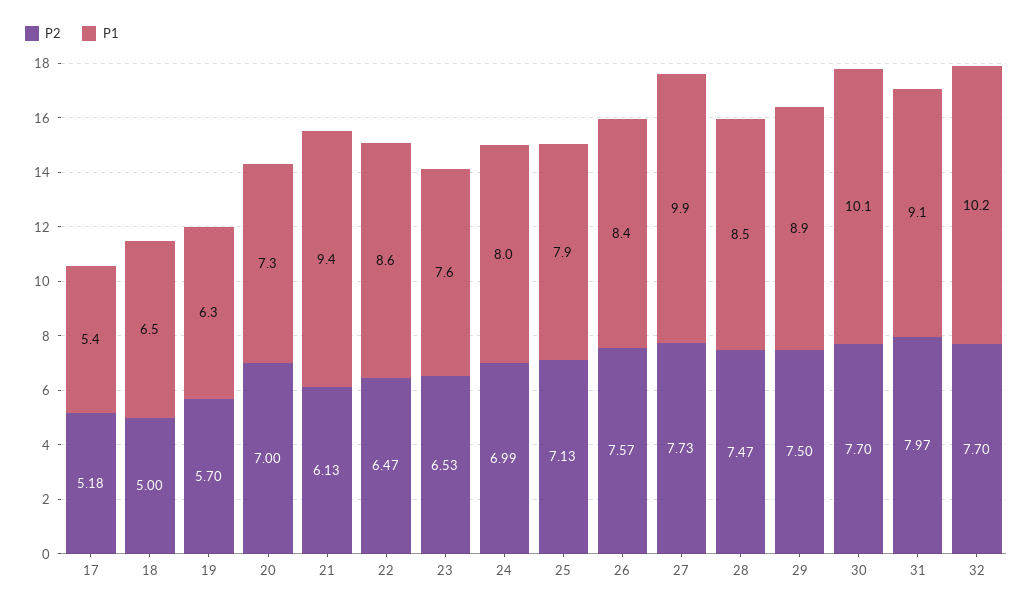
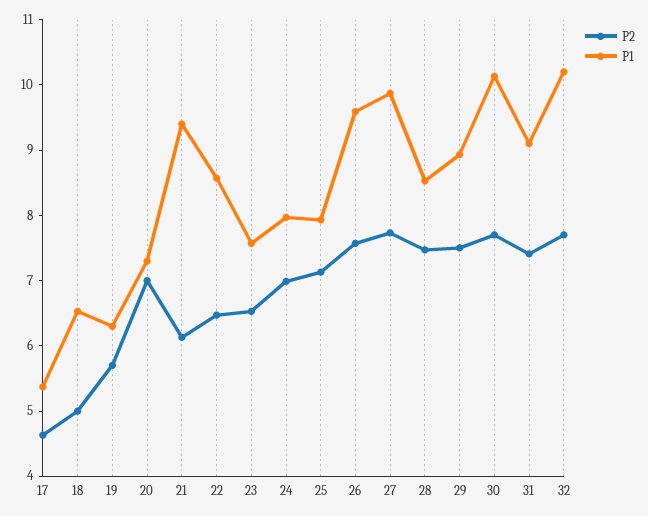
  {
    "P2": {
-     "17": 5.18,
+     "17": 4.6,
      "18": 5,
      "19": 5.7,
      "20": 7,
      "21": 6.13,
      "22": 6.47,
      "23": 6.53,
      "24": 6.99,
      "25": 7.13,
      "26": 7.57,
      "27": 7.73,
      "28": 7.47,
      "29": 7.5,
      "30": 7.7,
-     "31": 7.97,
+     "31": 7.4,
      "32": 7.7
    },
    "P1": {
      "17": 5.4,
      "18": 6.5,
      "19": 6.3,
      "20": 7.3,
      "21": 9.4,
      "22": 8.6,
      "23": 7.6,
      "24": 8,
      "25": 7.9,
-     "26": 8.4,
+     "26": 9.6,
      "27": 9.9,
      "28": 8.5,
      "29": 8.9,
      "30": 10.1,
      "31": 9.1,
      "32": 10.2
    }
  }

